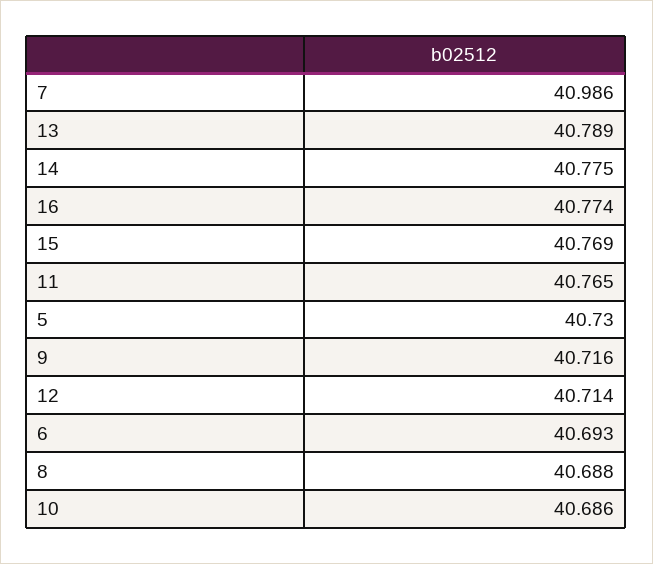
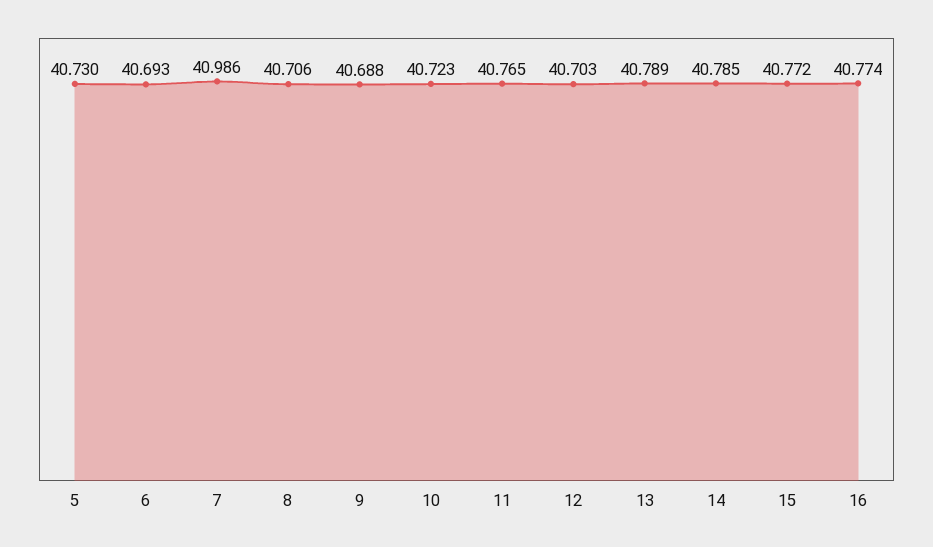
  {
    "7": 40.986,
    "13": 40.789,
-   "14": 40.775,
+   "14": 40.785,
    "16": 40.774,
-   "15": 40.769,
+   "15": 40.772,
    "11": 40.765,
    "5": 40.73,
-   "9": 40.716,
+   "9": 40.688,
-   "12": 40.714,
+   "12": 40.703,
    "6": 40.693,
-   "8": 40.688,
+   "8": 40.706,
-   "10": 40.686
+   "10": 40.723
  }

